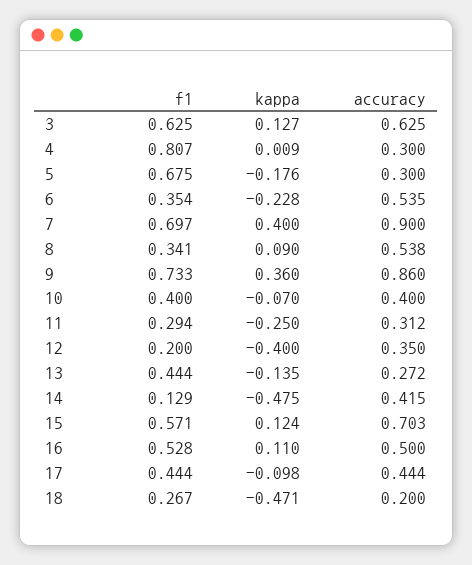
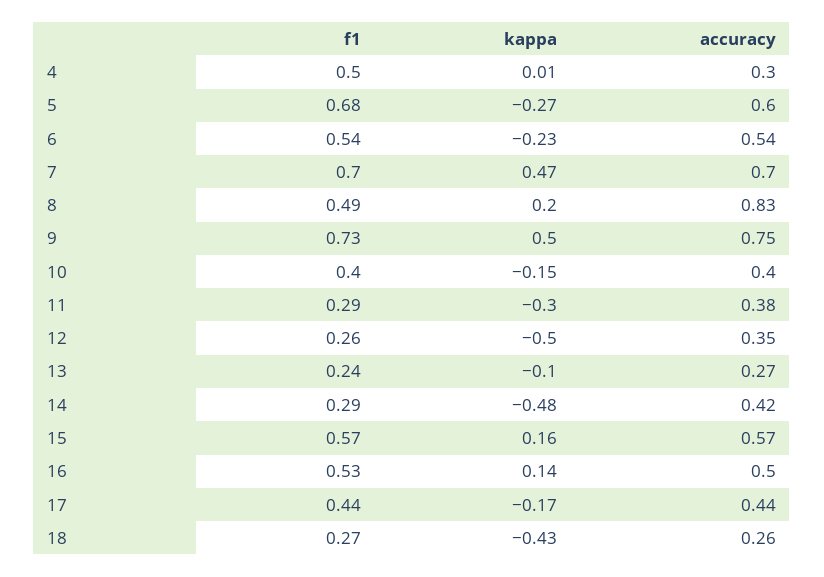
  {
    "f1": {
-     "3": 0.625,
-     "4": 0.807,
+     "4": 0.5,
      "5": 0.675,
-     "6": 0.354,
+     "6": 0.54,
      "7": 0.697,
-     "8": 0.341,
+     "8": 0.49,
      "9": 0.733,
      "10": 0.4,
      "11": 0.294,
-     "12": 0.2,
+     "12": 0.26,
-     "13": 0.444,
+     "13": 0.24,
-     "14": 0.129,
+     "14": 0.29,
      "15": 0.571,
      "16": 0.528,
      "17": 0.444,
      "18": 0.267
    },
    "kappa": {
-     "3": 0.127,
      "4": 0.009,
-     "5": -0.176,
+     "5": -0.27,
      "6": -0.228,
-     "7": 0.4,
+     "7": 0.47,
-     "8": 0.09,
+     "8": 0.2,
-     "9": 0.36,
+     "9": 0.5,
-     "10": -0.07,
+     "10": -0.15,
-     "11": -0.25,
+     "11": -0.3,
-     "12": -0.4,
+     "12": -0.5,
-     "13": -0.135,
+     "13": -0.1,
      "14": -0.475,
-     "15": 0.124,
+     "15": 0.16,
-     "16": 0.11,
+     "16": 0.14,
-     "17": -0.098,
+     "17": -0.17,
-     "18": -0.471
+     "18": -0.43
    },
    "accuracy": {
-     "3": 0.625,
      "4": 0.3,
-     "5": 0.3,
+     "5": 0.6,
      "6": 0.535,
-     "7": 0.9,
+     "7": 0.7,
-     "8": 0.538,
+     "8": 0.83,
-     "9": 0.86,
+     "9": 0.75,
      "10": 0.4,
-     "11": 0.312,
+     "11": 0.38,
      "12": 0.35,
      "13": 0.272,
      "14": 0.415,
-     "15": 0.703,
+     "15": 0.57,
      "16": 0.5,
      "17": 0.444,
-     "18": 0.2
+     "18": 0.26
    }
  }

